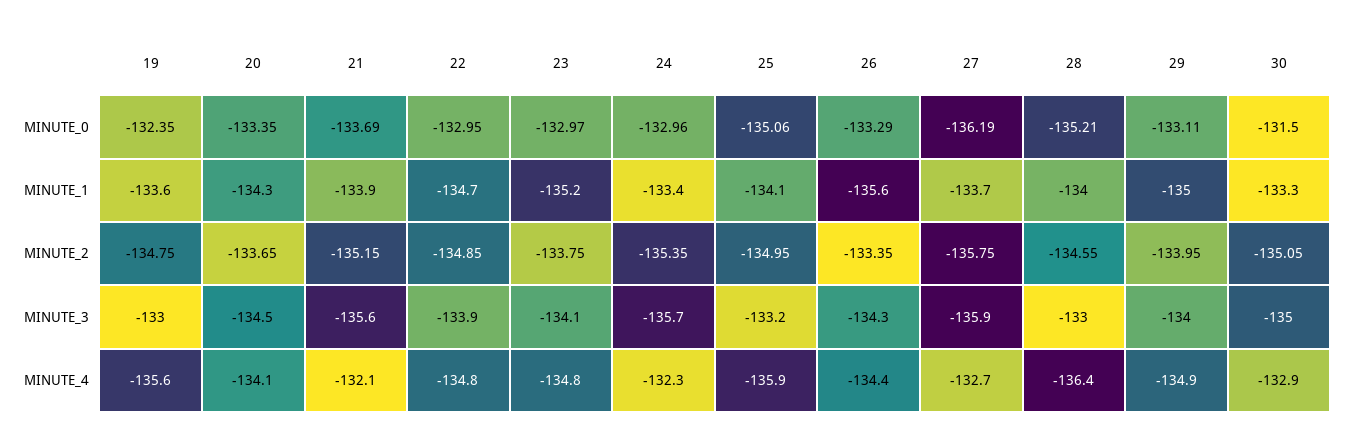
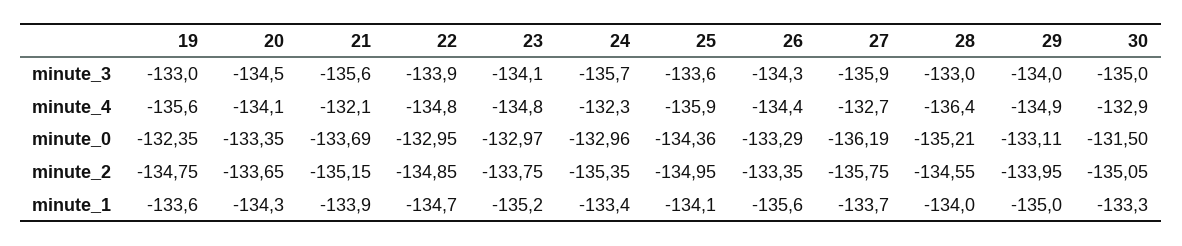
  {
    "19": {
      "MINUTE_0": -132.35,
      "MINUTE_1": -133.6,
      "MINUTE_2": -134.75,
      "MINUTE_3": -133,
      "MINUTE_4": -135.6
    },
    "20": {
      "MINUTE_0": -133.35,
      "MINUTE_1": -134.3,
      "MINUTE_2": -133.65,
      "MINUTE_3": -134.5,
      "MINUTE_4": -134.1
    },
    "21": {
      "MINUTE_0": -133.69,
      "MINUTE_1": -133.9,
      "MINUTE_2": -135.15,
      "MINUTE_3": -135.6,
      "MINUTE_4": -132.1
    },
    "22": {
      "MINUTE_0": -132.95,
      "MINUTE_1": -134.7,
      "MINUTE_2": -134.85,
      "MINUTE_3": -133.9,
      "MINUTE_4": -134.8
    },
    "23": {
      "MINUTE_0": -132.97,
      "MINUTE_1": -135.2,
      "MINUTE_2": -133.75,
      "MINUTE_3": -134.1,
      "MINUTE_4": -134.8
    },
    "24": {
      "MINUTE_0": -132.96,
      "MINUTE_1": -133.4,
      "MINUTE_2": -135.35,
      "MINUTE_3": -135.7,
      "MINUTE_4": -132.3
    },
    "25": {
-     "MINUTE_0": -135.06,
+     "MINUTE_0": -134.36,
      "MINUTE_1": -134.1,
      "MINUTE_2": -134.95,
-     "MINUTE_3": -133.2,
+     "MINUTE_3": -133.6,
      "MINUTE_4": -135.9
    },
    "26": {
      "MINUTE_0": -133.29,
      "MINUTE_1": -135.6,
      "MINUTE_2": -133.35,
      "MINUTE_3": -134.3,
      "MINUTE_4": -134.4
    },
    "27": {
      "MINUTE_0": -136.19,
      "MINUTE_1": -133.7,
      "MINUTE_2": -135.75,
      "MINUTE_3": -135.9,
      "MINUTE_4": -132.7
    },
    "28": {
      "MINUTE_0": -135.21,
      "MINUTE_1": -134,
      "MINUTE_2": -134.55,
      "MINUTE_3": -133,
      "MINUTE_4": -136.4
    },
    "29": {
      "MINUTE_0": -133.11,
      "MINUTE_1": -135,
      "MINUTE_2": -133.95,
      "MINUTE_3": -134,
      "MINUTE_4": -134.9
    },
    "30": {
      "MINUTE_0": -131.5,
      "MINUTE_1": -133.3,
      "MINUTE_2": -135.05,
      "MINUTE_3": -135,
      "MINUTE_4": -132.9
    }
  }

